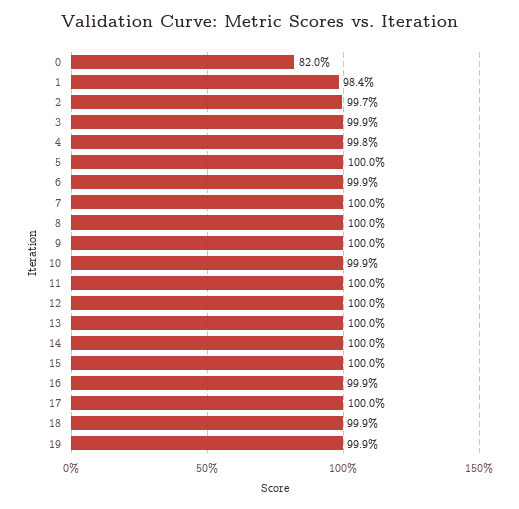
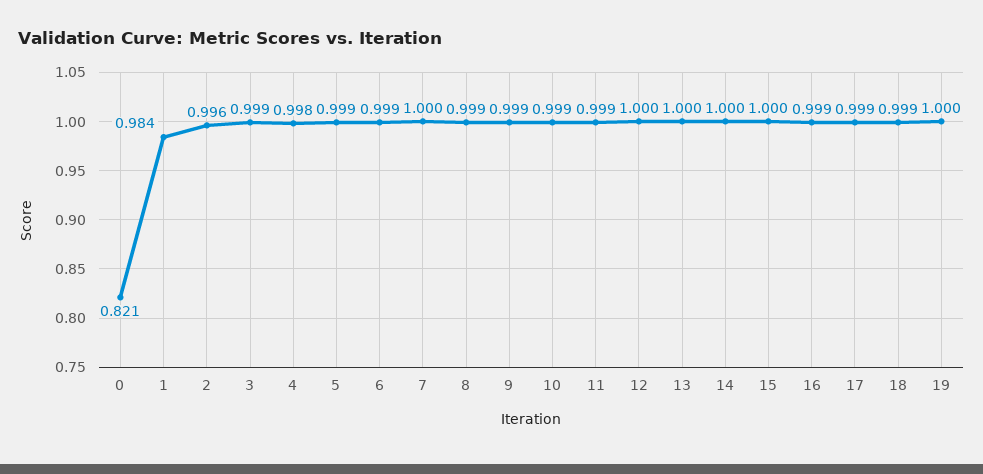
  {
-   "0": 0.82,
+   "0": 0.821,
    "1": 0.984,
-   "2": 0.997,
+   "2": 0.996,
    "3": 0.999,
    "4": 0.998,
-   "5": 1,
+   "5": 0.999,
    "6": 0.999,
    "7": 1,
-   "8": 1,
+   "8": 0.999,
-   "9": 1,
+   "9": 0.999,
    "10": 0.999,
-   "11": 1,
+   "11": 0.999,
    "12": 1,
    "13": 1,
    "14": 1,
    "15": 1,
    "16": 0.999,
-   "17": 1,
+   "17": 0.999,
    "18": 0.999,
-   "19": 0.999
+   "19": 1
  }

